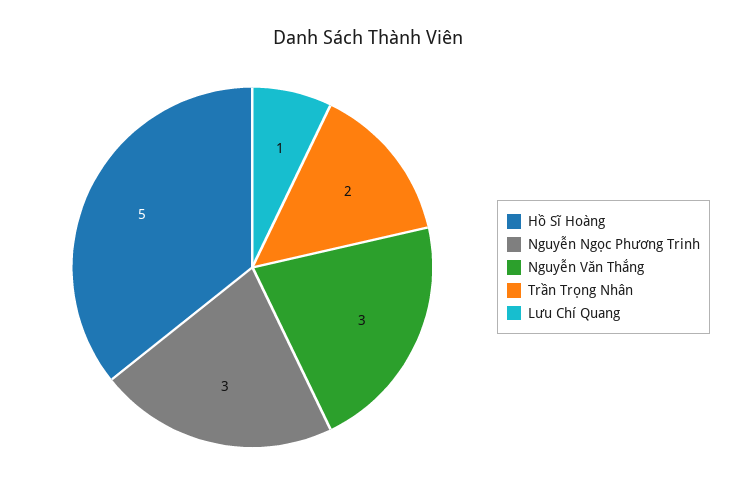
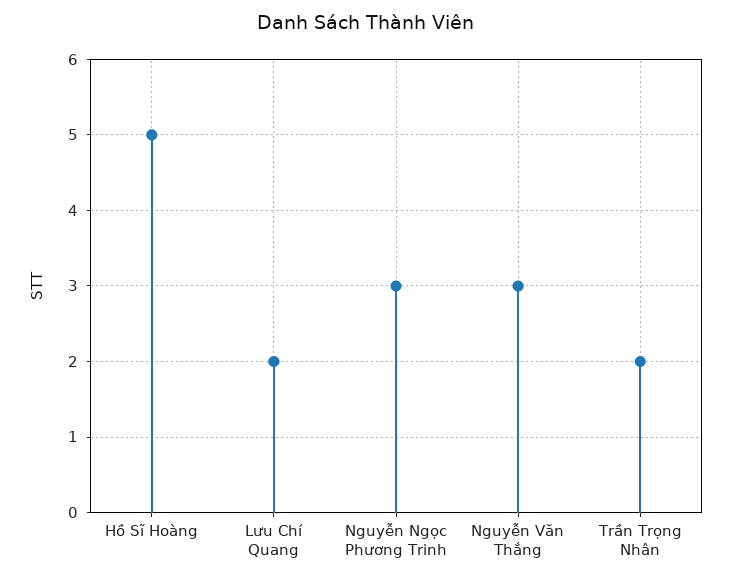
  {
    "Hồ Sĩ Hoàng": 5,
    "Nguyễn Ngọc Phương Trinh": 3,
    "Nguyễn Văn Thắng": 3,
    "Trần Trọng Nhân": 2,
-   "Lưu Chí Quang": 1
+   "Lưu Chí Quang": 2
  }

